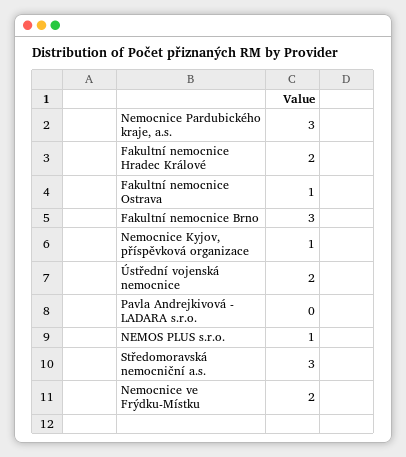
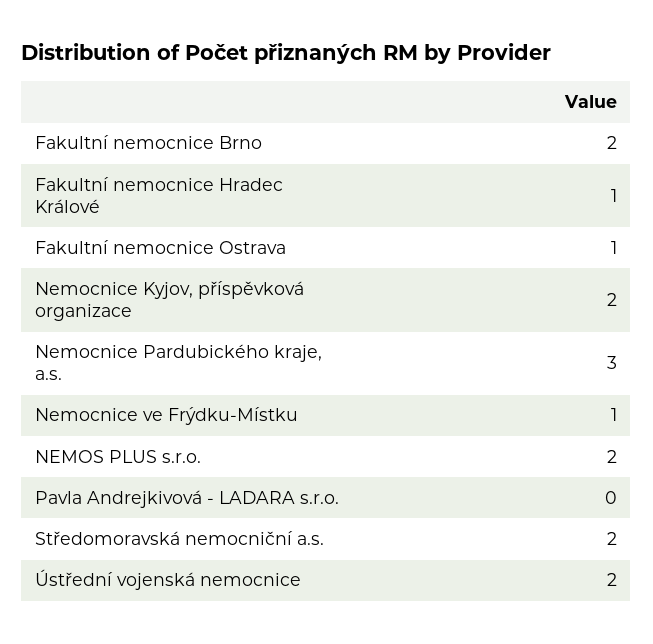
  {
    "Nemocnice Pardubického kraje, a.s.": 3,
-   "Fakultní nemocnice Hradec Králové": 2,
+   "Fakultní nemocnice Hradec Králové": 1,
    "Fakultní nemocnice Ostrava": 1,
-   "Fakultní nemocnice Brno": 3,
+   "Fakultní nemocnice Brno": 2,
-   "Nemocnice Kyjov, příspěvková organizace": 1,
+   "Nemocnice Kyjov, příspěvková organizace": 2,
    "Ústřední vojenská nemocnice": 2,
    "Pavla Andrejkivová - LADARA s.r.o.": 0,
-   "NEMOS PLUS s.r.o.": 1,
+   "NEMOS PLUS s.r.o.": 2,
-   "Středomoravská nemocniční a.s.": 3,
+   "Středomoravská nemocniční a.s.": 2,
-   "Nemocnice ve Frýdku-Místku": 2
+   "Nemocnice ve Frýdku-Místku": 1
  }

